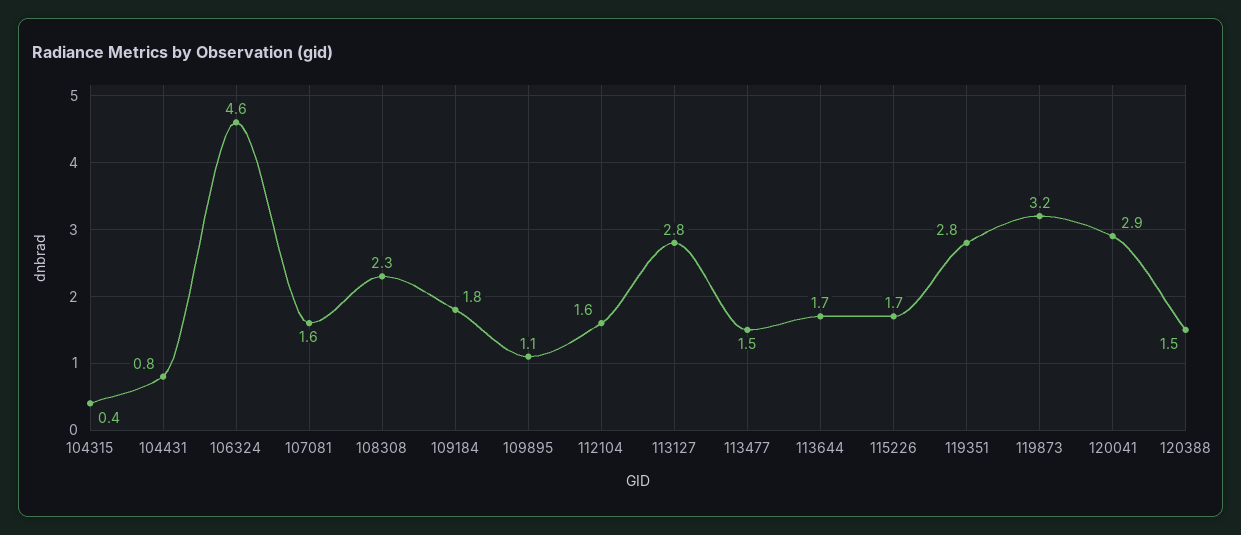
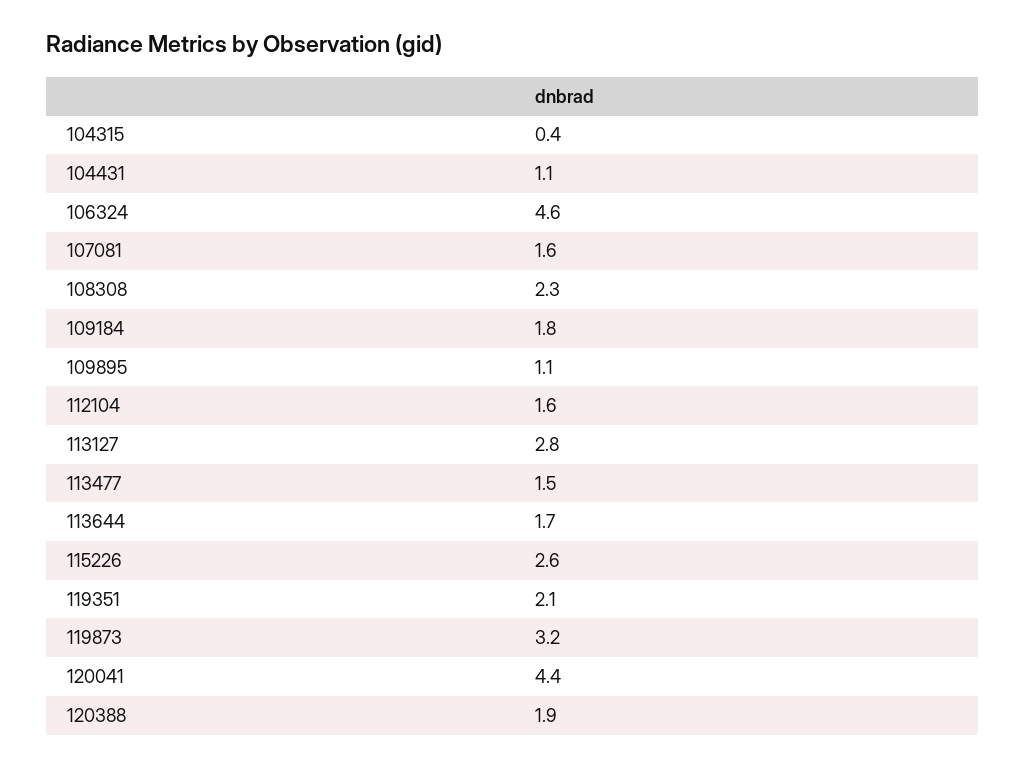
  {
    "104315": 0.4,
-   "104431": 0.8,
+   "104431": 1.1,
    "106324": 4.6,
    "107081": 1.6,
    "108308": 2.3,
    "109184": 1.8,
    "109895": 1.1,
    "112104": 1.6,
    "113127": 2.8,
    "113477": 1.5,
    "113644": 1.7,
-   "115226": 1.7,
+   "115226": 2.6,
-   "119351": 2.8,
+   "119351": 2.1,
    "119873": 3.2,
-   "120041": 2.9,
+   "120041": 4.4,
-   "120388": 1.5
+   "120388": 1.9
  }

